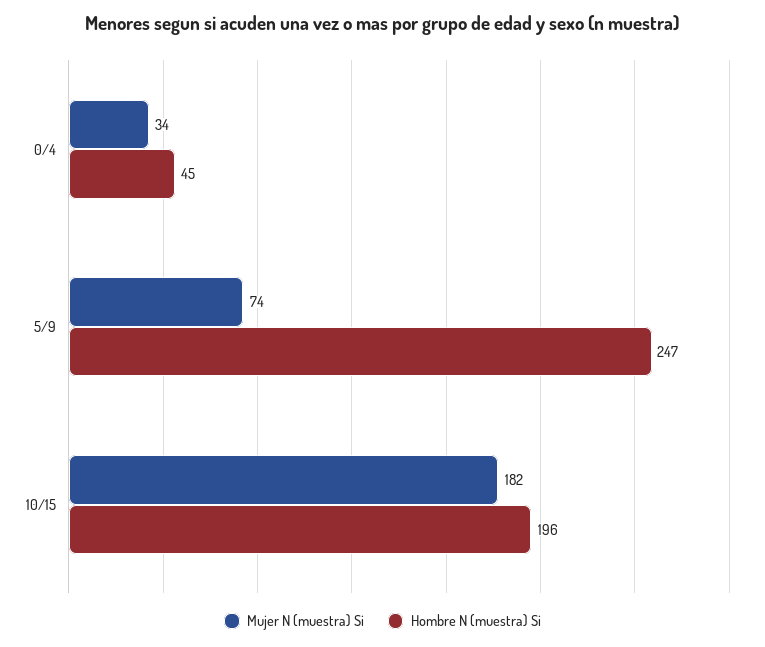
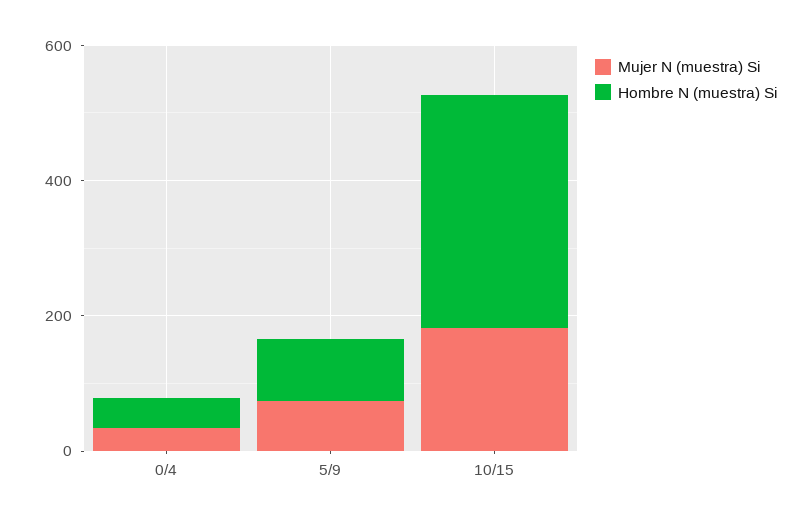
  {
    "Mujer N (muestra) Si": {
      "0/4": 34,
      "5/9": 74,
      "10/15": 182
    },
    "Hombre N (muestra) Si": {
      "0/4": 45,
-     "5/9": 247,
+     "5/9": 100,
-     "10/15": 196
+     "10/15": 350
    }
  }

